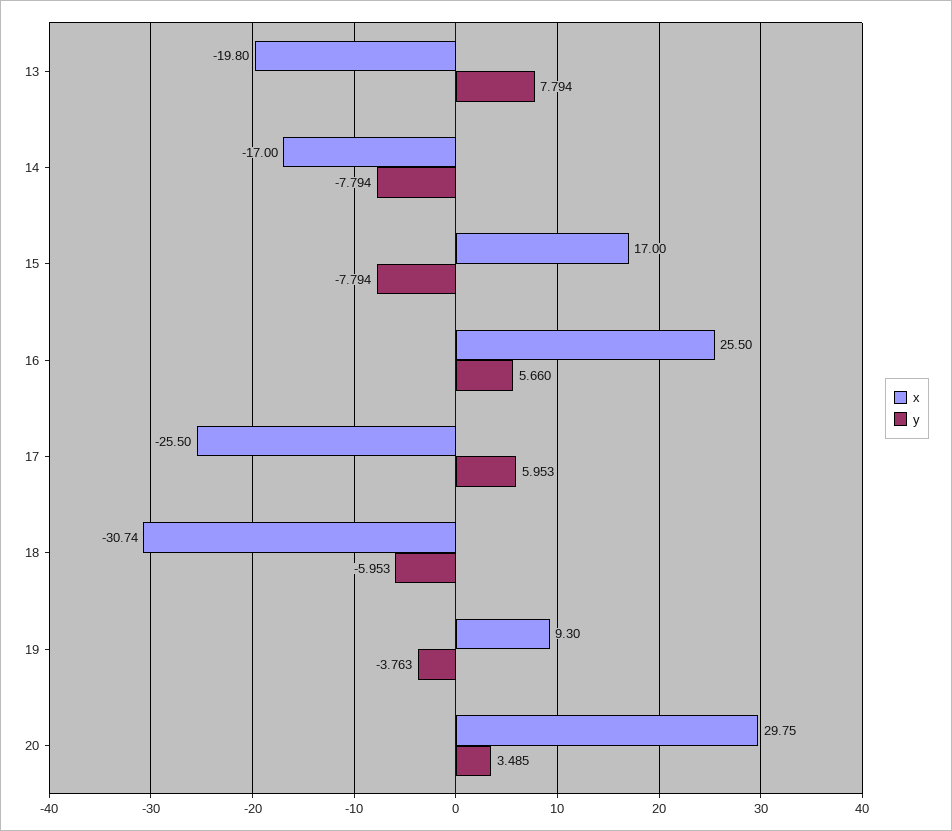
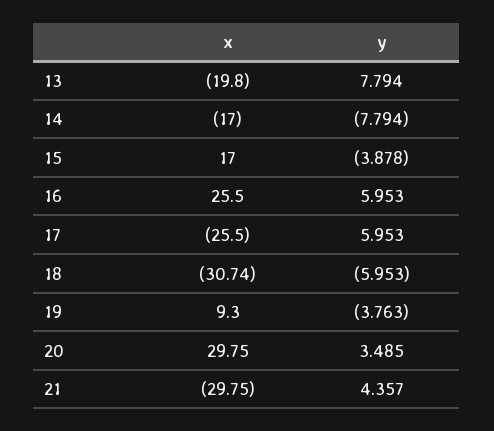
  {
    "x": {
      "13": -19.8,
      "14": -17,
      "15": 17,
      "16": 25.5,
      "17": -25.5,
      "18": -30.74,
      "19": 9.3,
-     "20": 29.75
+     "20": 29.75,
+     "21": -29.75
    },
    "y": {
      "13": 7.794,
      "14": -7.794,
-     "15": -7.794,
+     "15": -3.878,
-     "16": 5.66,
+     "16": 5.953,
      "17": 5.953,
      "18": -5.953,
      "19": -3.763,
-     "20": 3.485
+     "20": 3.485,
+     "21": 4.357
    }
  }

